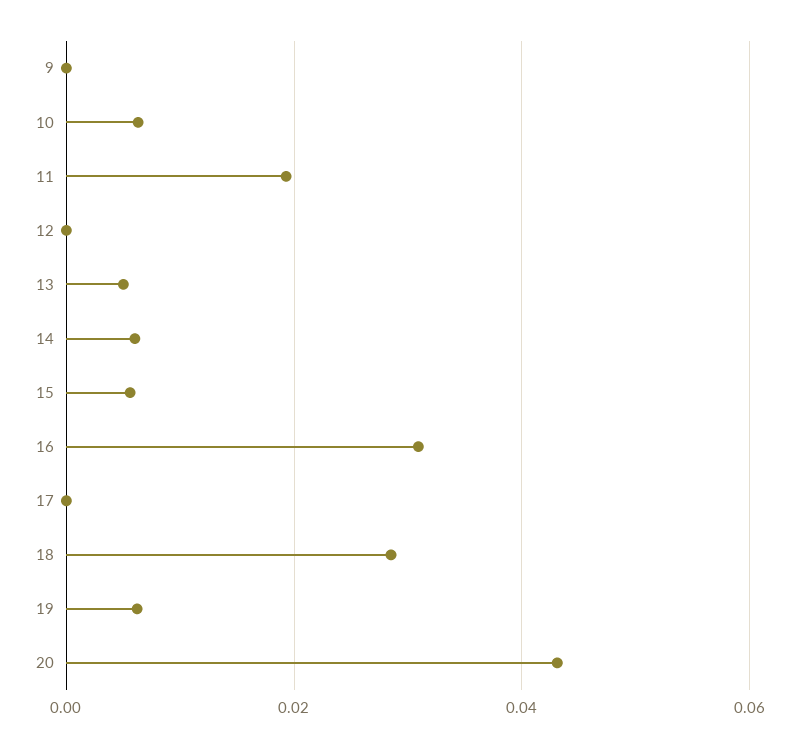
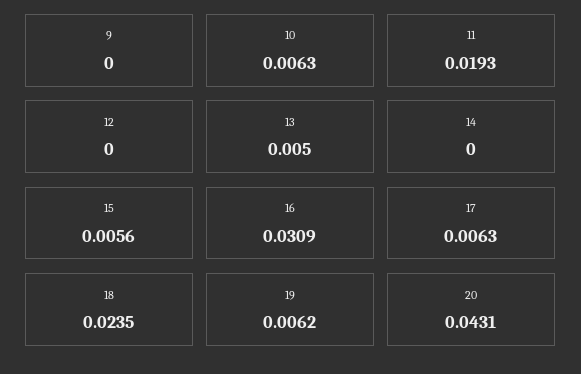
  {
    "9": 0,
    "10": 0.0063,
    "11": 0.0193,
    "12": 0,
    "13": 0.005,
-   "14": 0.006,
+   "14": 0,
    "15": 0.0056,
    "16": 0.0309,
-   "17": 0,
+   "17": 0.0063,
-   "18": 0.028,
+   "18": 0.0235,
    "19": 0.0062,
    "20": 0.0431
  }

